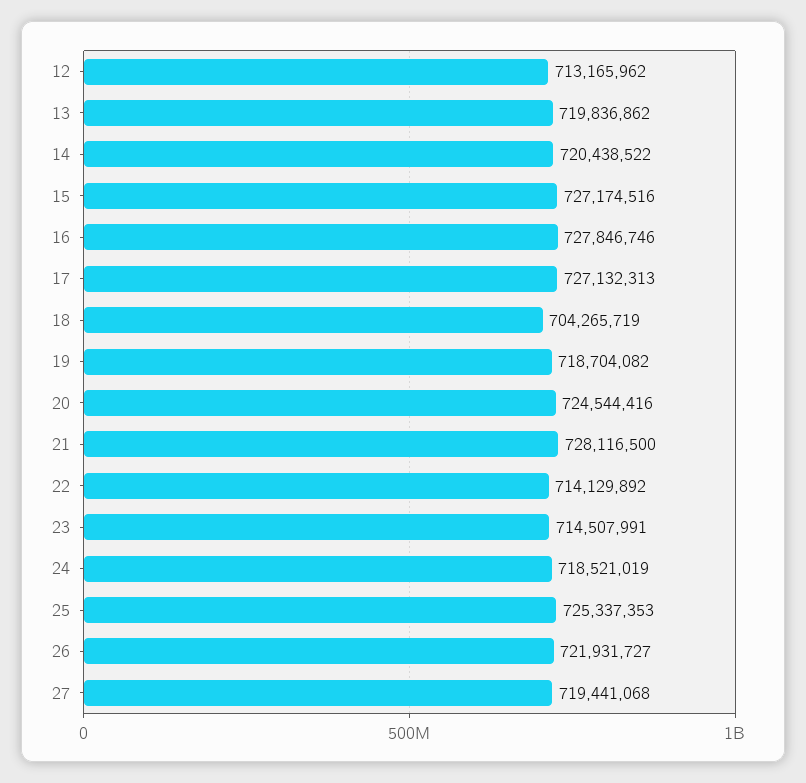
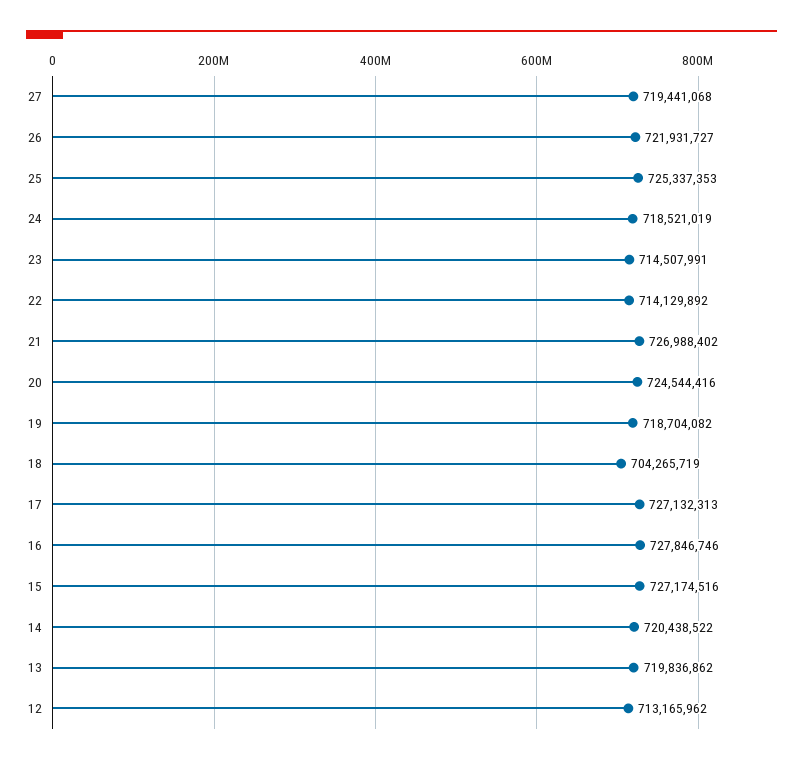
  {
    "12": 713165962,
    "13": 719836862,
    "14": 720438522,
    "15": 727174516,
    "16": 727846746,
    "17": 727132313,
    "18": 704265719,
    "19": 718704082,
    "20": 724544416,
-   "21": 728116500,
+   "21": 726988402,
    "22": 714129892,
    "23": 714507991,
    "24": 718521019,
    "25": 725337353,
    "26": 721931727,
    "27": 719441068
  }

